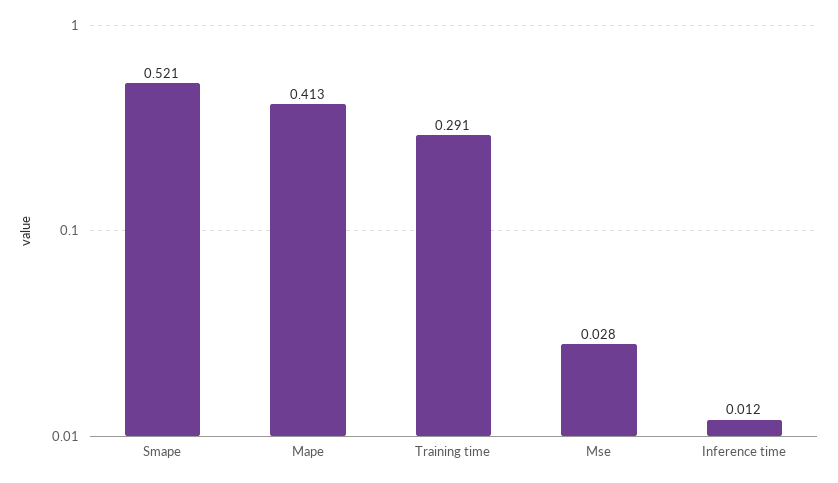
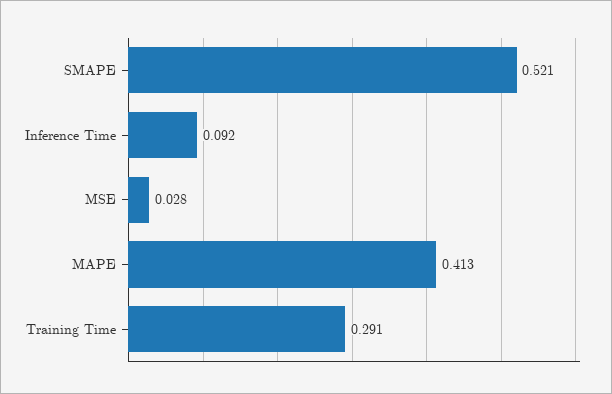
  {
    "Smape": 0.521,
    "Mape": 0.413,
    "Training time": 0.291,
    "Mse": 0.028,
-   "Inference time": 0.012
+   "Inference time": 0.092
  }

